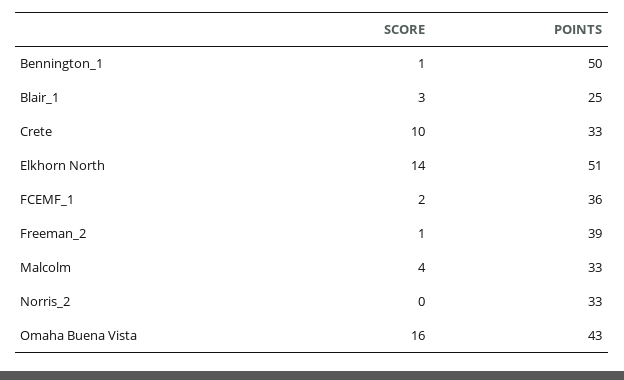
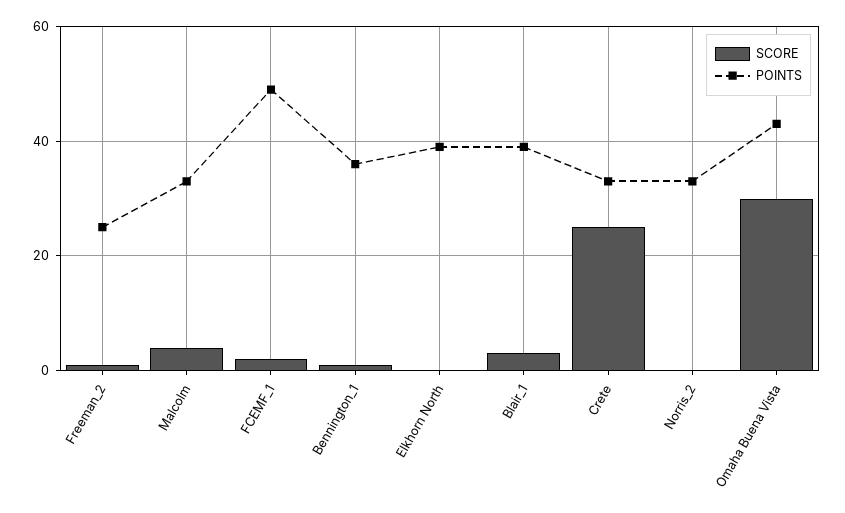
  {
    "SCORE": {
      "Bennington_1": 1,
      "Blair_1": 3,
-     "Crete": 10,
+     "Crete": 25,
-     "Elkhorn North": 14,
+     "Elkhorn North": 0,
      "FCEMF_1": 2,
      "Freeman_2": 1,
      "Malcolm": 4,
      "Norris_2": 0,
-     "Omaha Buena Vista": 16
+     "Omaha Buena Vista": 30
    },
    "POINTS": {
-     "Bennington_1": 50,
+     "Bennington_1": 35,
-     "Blair_1": 25,
+     "Blair_1": 40,
      "Crete": 33,
-     "Elkhorn North": 51,
+     "Elkhorn North": 40,
-     "FCEMF_1": 36,
+     "FCEMF_1": 50,
-     "Freeman_2": 39,
+     "Freeman_2": 25,
      "Malcolm": 33,
      "Norris_2": 33,
      "Omaha Buena Vista": 43
    }
  }

